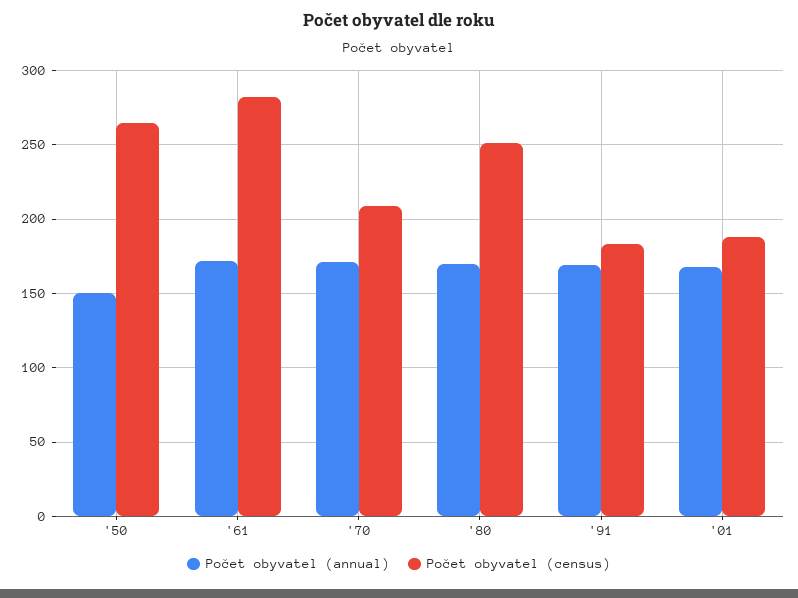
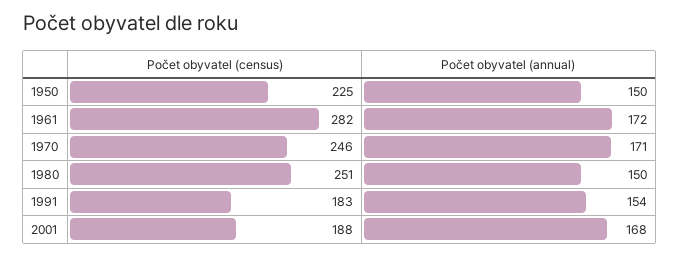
  {
    "Počet obyvatel (annual)": {
      "'50": 150,
      "'61": 172,
      "'70": 171,
-     "'80": 170,
+     "'80": 150,
-     "'91": 170,
+     "'91": 154,
      "'01": 168
    },
    "Počet obyvatel (census)": {
-     "'50": 265,
+     "'50": 225,
      "'61": 282,
-     "'70": 210,
+     "'70": 246,
      "'80": 251,
      "'91": 183,
      "'01": 188
    }
  }

